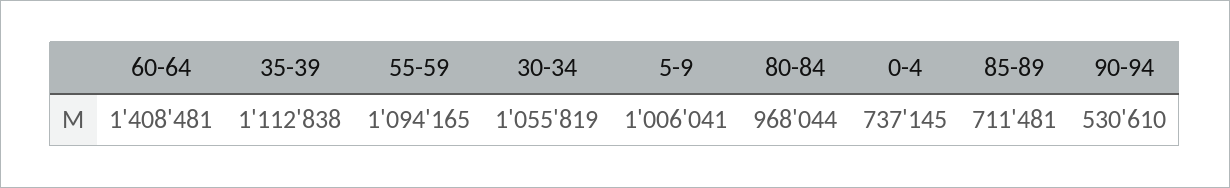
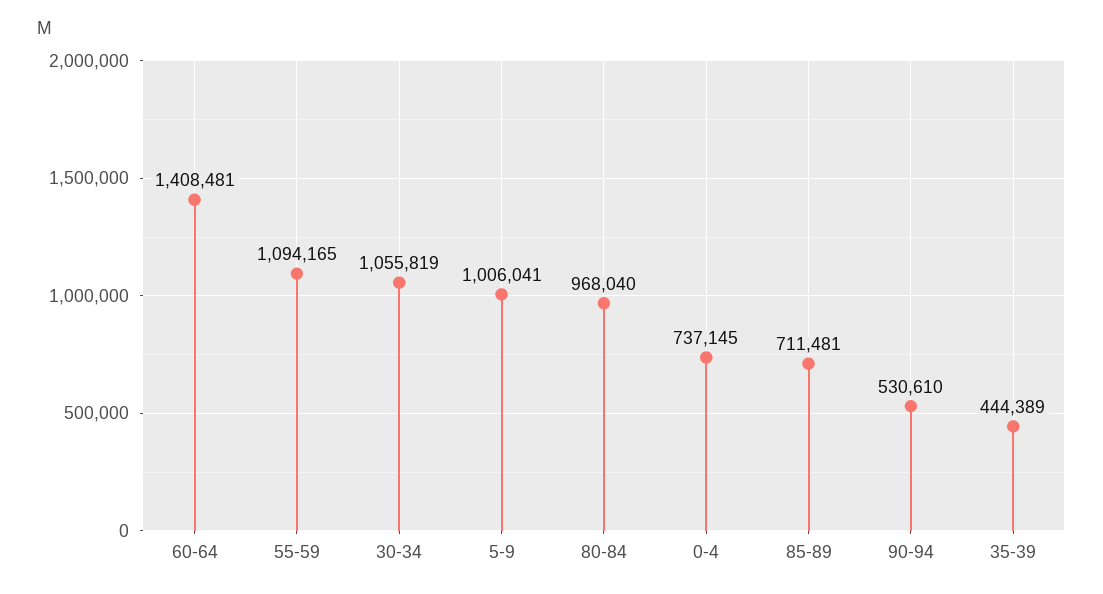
  {
    "60-64": 1408481,
-   "35-39": 1112838,
+   "35-39": 444389,
    "55-59": 1094165,
    "30-34": 1055819,
    "5-9": 1006041,
-   "80-84": 968044,
+   "80-84": 968040,
    "0-4": 737145,
    "85-89": 711481,
    "90-94": 530610
  }

